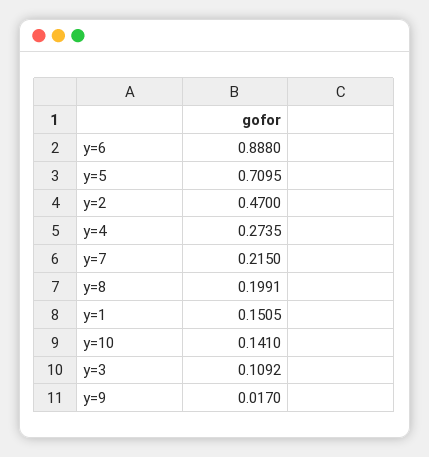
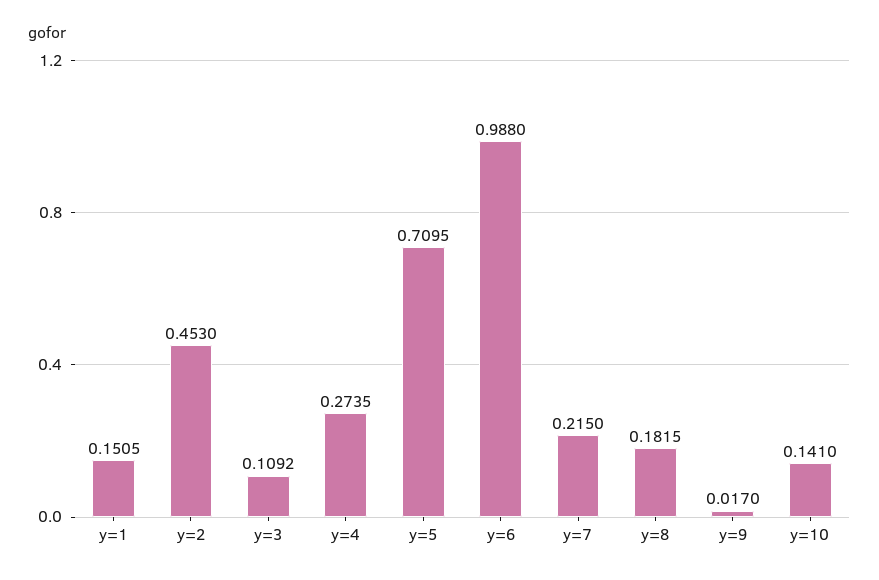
  {
-   "y=6": 0.888,
+   "y=6": 0.988,
    "y=5": 0.7095,
-   "y=2": 0.47,
+   "y=2": 0.453,
    "y=4": 0.2735,
    "y=7": 0.215,
-   "y=8": 0.1991,
+   "y=8": 0.1815,
    "y=1": 0.1505,
    "y=10": 0.141,
    "y=3": 0.1092,
    "y=9": 0.017
  }

